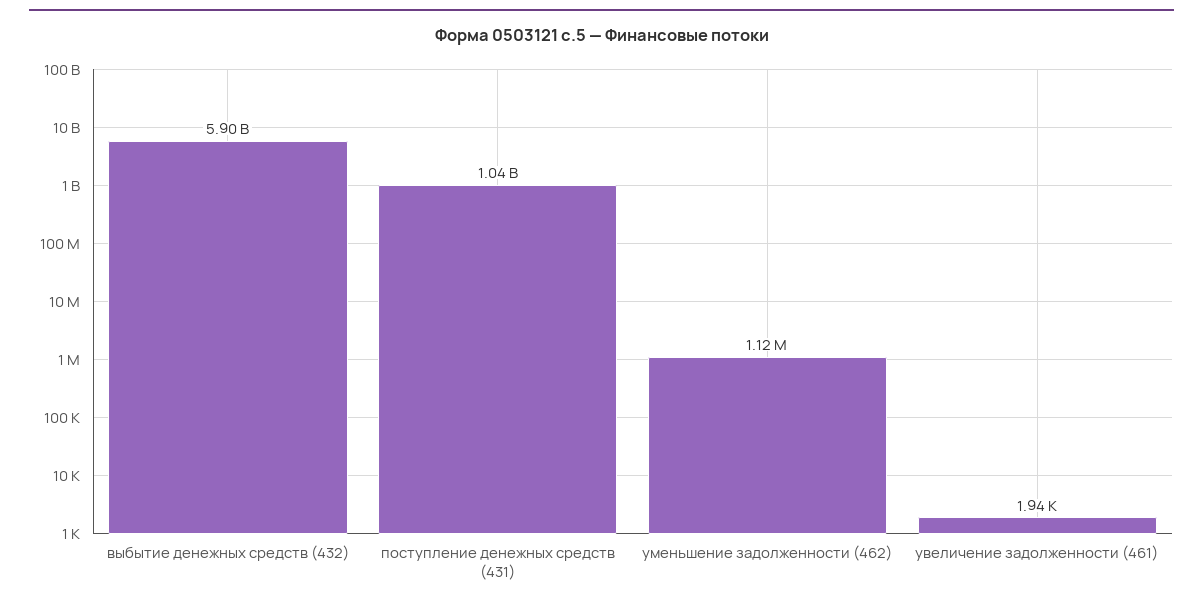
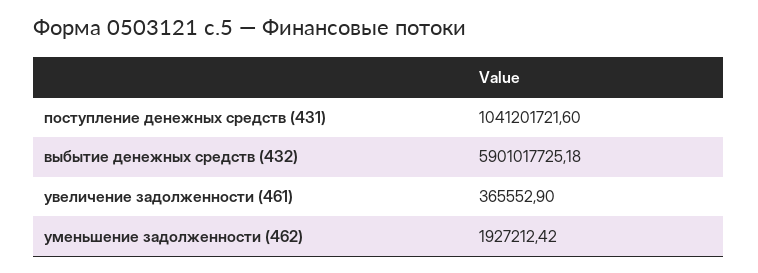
  {
    "выбытие денежных средств (432)": 5901017725.18,
    "поступление денежных средств (431)": 1041201721.6,
-   "уменьшение задолженности (462)": 1120000,
+   "уменьшение задолженности (462)": 1927212.42,
-   "увеличение задолженности (461)": 1940
+   "увеличение задолженности (461)": 365552.9
  }

